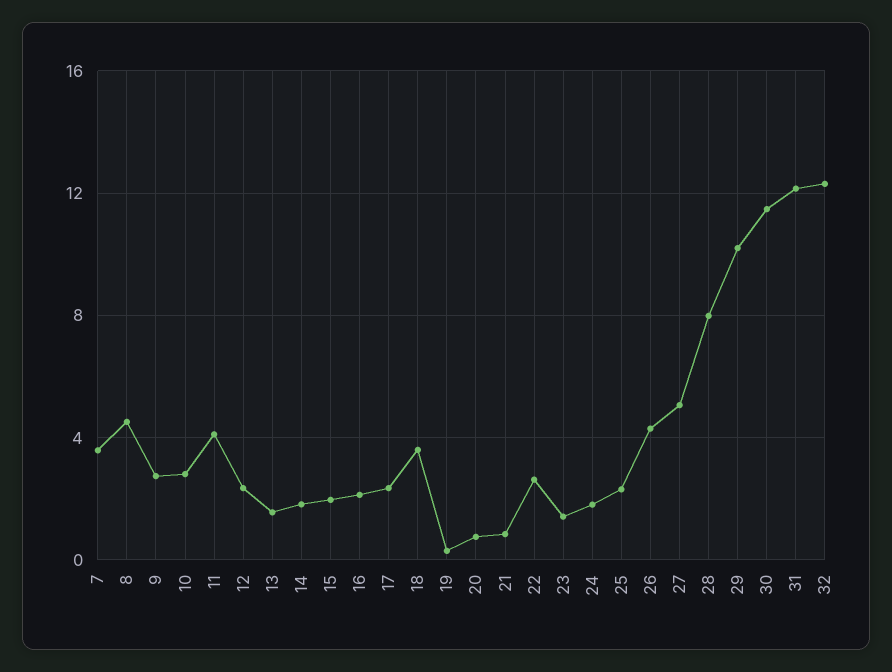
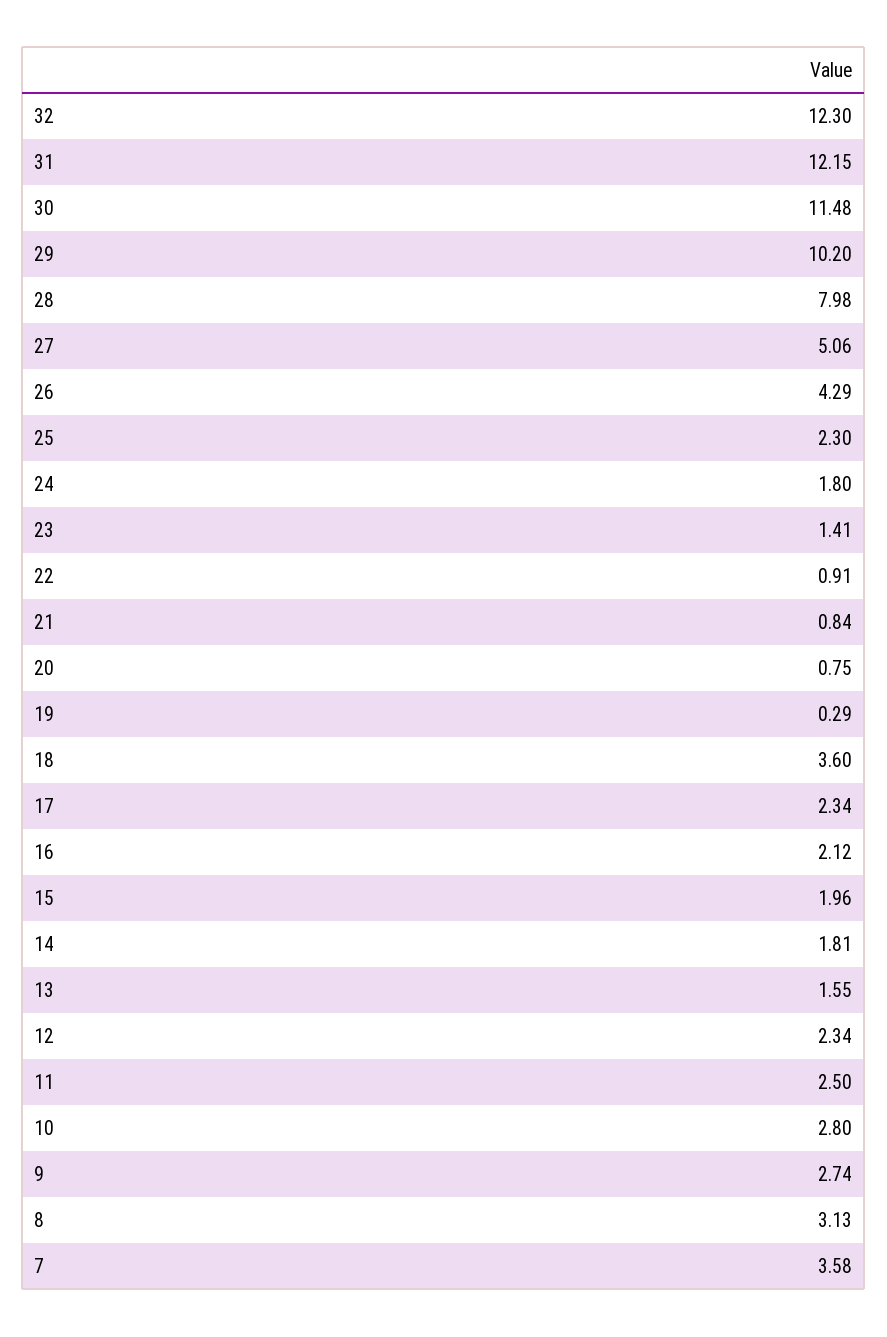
  {
    "7": 3.58,
-   "8": 4.5,
+   "8": 3.13,
    "9": 2.74,
    "10": 2.8,
-   "11": 4,
+   "11": 2.5,
    "12": 2.34,
    "13": 1.55,
    "14": 1.81,
    "15": 1.96,
    "16": 2.12,
    "17": 2.34,
    "18": 3.6,
    "19": 0.29,
    "20": 0.75,
    "21": 0.84,
-   "22": 2.5,
+   "22": 0.91,
    "23": 1.41,
    "24": 1.8,
    "25": 2.3,
    "26": 4.29,
    "27": 5.06,
    "28": 7.98,
    "29": 10.2,
    "30": 11.48,
    "31": 12.15,
    "32": 12.3
  }

